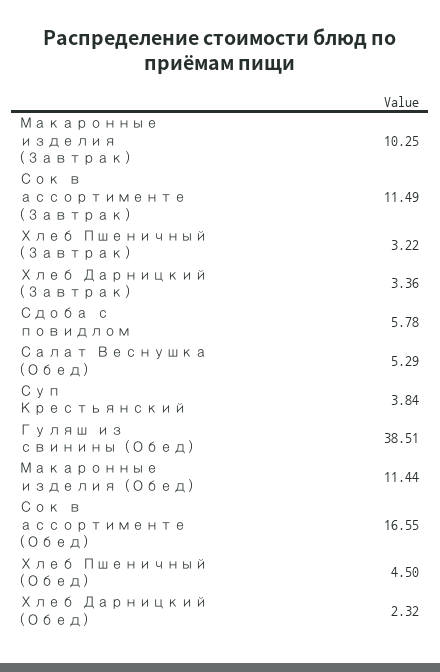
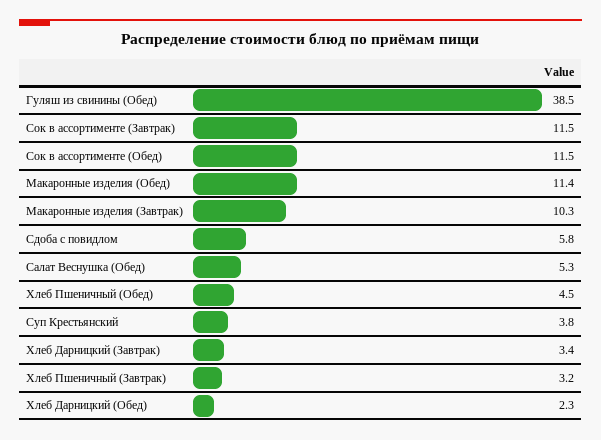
  {
    "Макаронные изделия (Завтрак)": 10.25,
    "Сок в ассортименте (Завтрак)": 11.49,
    "Хлеб Пшеничный (Завтрак)": 3.22,
    "Хлеб Дарницкий (Завтрак)": 3.36,
    "Сдоба с повидлом": 5.78,
    "Салат Веснушка (Обед)": 5.29,
    "Суп Крестьянский": 3.84,
    "Гуляш из свинины (Обед)": 38.51,
    "Макаронные изделия (Обед)": 11.44,
-   "Сок в ассортименте (Обед)": 16.55,
+   "Сок в ассортименте (Обед)": 11.5,
    "Хлеб Пшеничный (Обед)": 4.5,
    "Хлеб Дарницкий (Обед)": 2.32
  }

